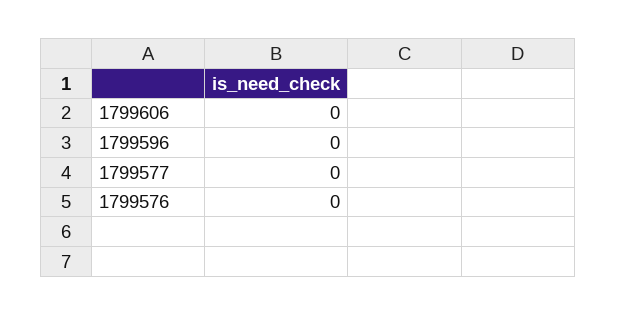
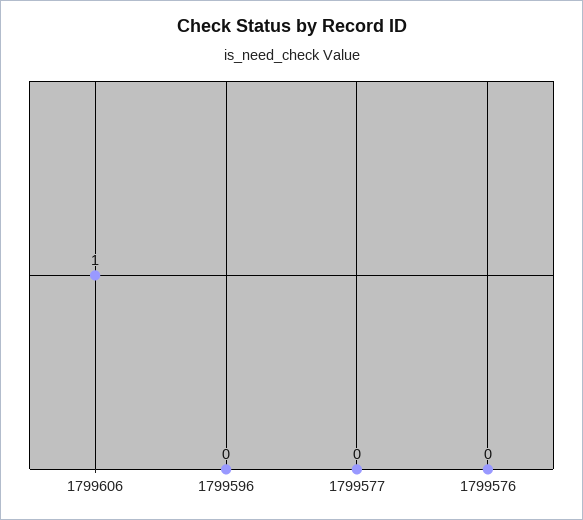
  {
-   "1799606": 0,
+   "1799606": 1,
    "1799596": 0,
    "1799577": 0,
    "1799576": 0
  }

